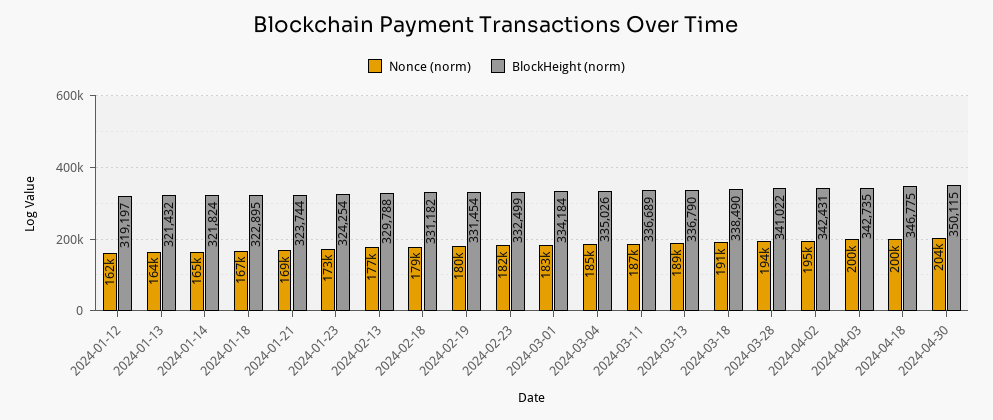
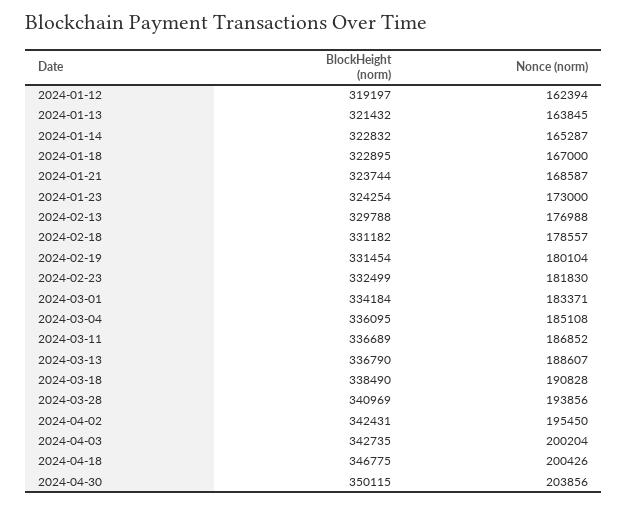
  {
    "Nonce (norm)": {
      "2024-01-12": 162394,
      "2024-01-13": 163845,
      "2024-01-14": 165287,
      "2024-01-18": 167000,
      "2024-01-21": 168587,
      "2024-01-23": 173000,
      "2024-02-13": 176988,
      "2024-02-18": 178557,
      "2024-02-19": 180104,
      "2024-02-23": 181830,
      "2024-03-01": 183371,
      "2024-03-04": 185108,
      "2024-03-11": 186852,
      "2024-03-13": 188607,
      "2024-03-18": 190828,
      "2024-03-28": 193856,
      "2024-04-02": 195450,
      "2024-04-03": 200204,
      "2024-04-18": 200426,
      "2024-04-30": 203856
    },
    "BlockHeight (norm)": {
      "2024-01-12": 319197,
      "2024-01-13": 321432,
-     "2024-01-14": 321824,
+     "2024-01-14": 322832,
      "2024-01-18": 322895,
      "2024-01-21": 323744,
      "2024-01-23": 324254,
      "2024-02-13": 329788,
      "2024-02-18": 331182,
      "2024-02-19": 331454,
      "2024-02-23": 332499,
      "2024-03-01": 334184,
-     "2024-03-04": 335026,
+     "2024-03-04": 336095,
      "2024-03-11": 336689,
      "2024-03-13": 336790,
      "2024-03-18": 338490,
-     "2024-03-28": 341022,
+     "2024-03-28": 340969,
      "2024-04-02": 342431,
      "2024-04-03": 342735,
      "2024-04-18": 346775,
      "2024-04-30": 350115
    }
  }

